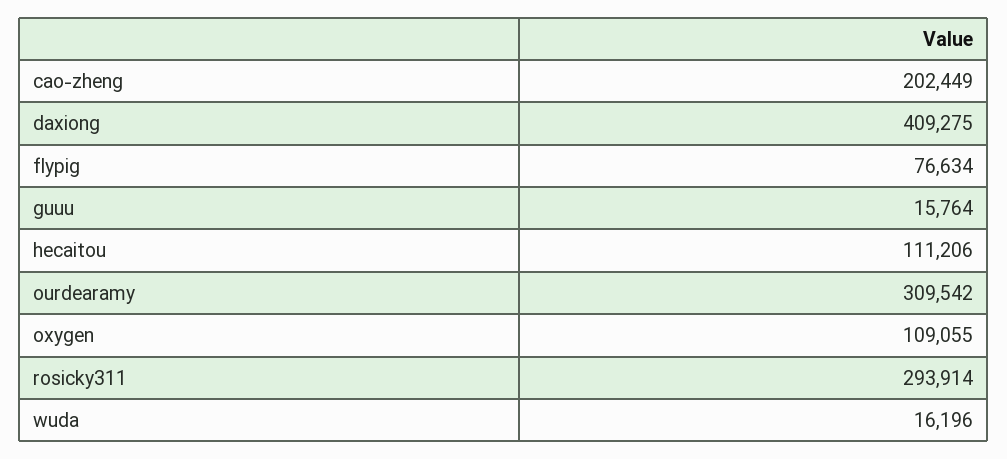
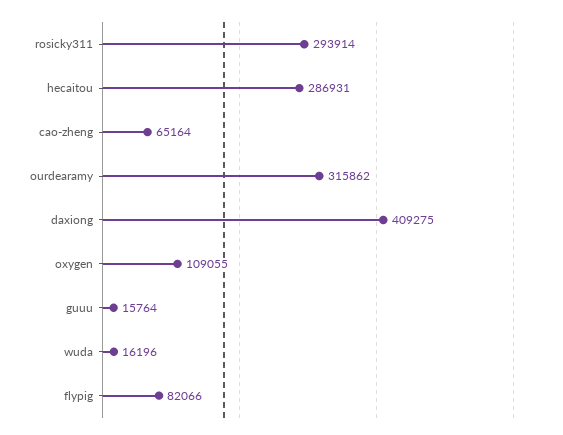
  {
-   "cao-zheng": 202449,
+   "cao-zheng": 65164,
    "daxiong": 409275,
-   "flypig": 76634,
+   "flypig": 82066,
    "guuu": 15764,
-   "hecaitou": 111206,
+   "hecaitou": 286931,
-   "ourdearamy": 309542,
+   "ourdearamy": 315862,
    "oxygen": 109055,
    "rosicky311": 293914,
    "wuda": 16196
  }

